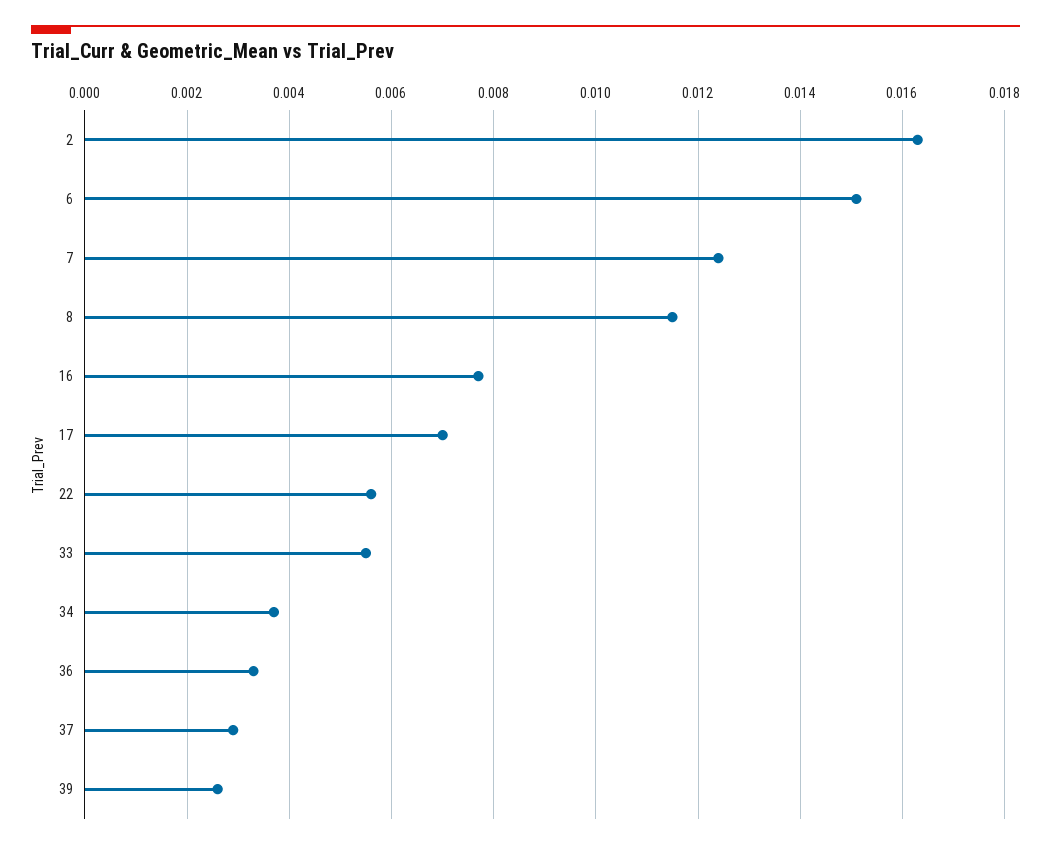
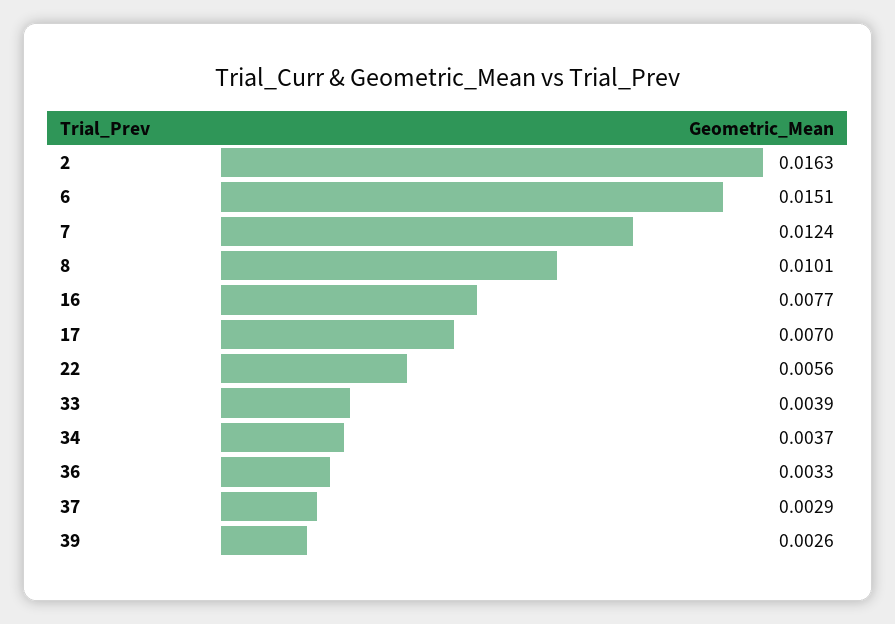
  {
    "2": 0.0163,
    "6": 0.0151,
    "7": 0.0124,
-   "8": 0.0115,
+   "8": 0.0101,
    "16": 0.0077,
    "17": 0.007,
    "22": 0.0056,
-   "33": 0.0055,
+   "33": 0.0039,
    "34": 0.0037,
    "36": 0.0033,
    "37": 0.0029,
    "39": 0.0026
  }

